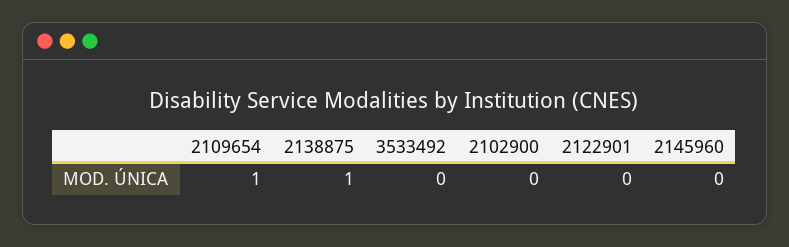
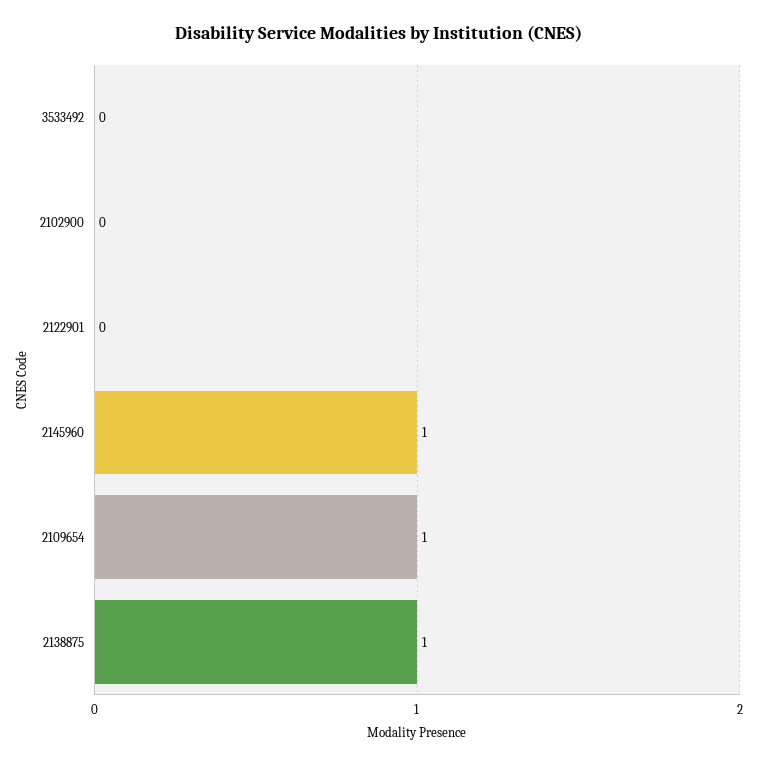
  {
    "2109654": 1,
    "2138875": 1,
    "3533492": 0,
    "2102900": 0,
    "2122901": 0,
-   "2145960": 0
+   "2145960": 1
  }

